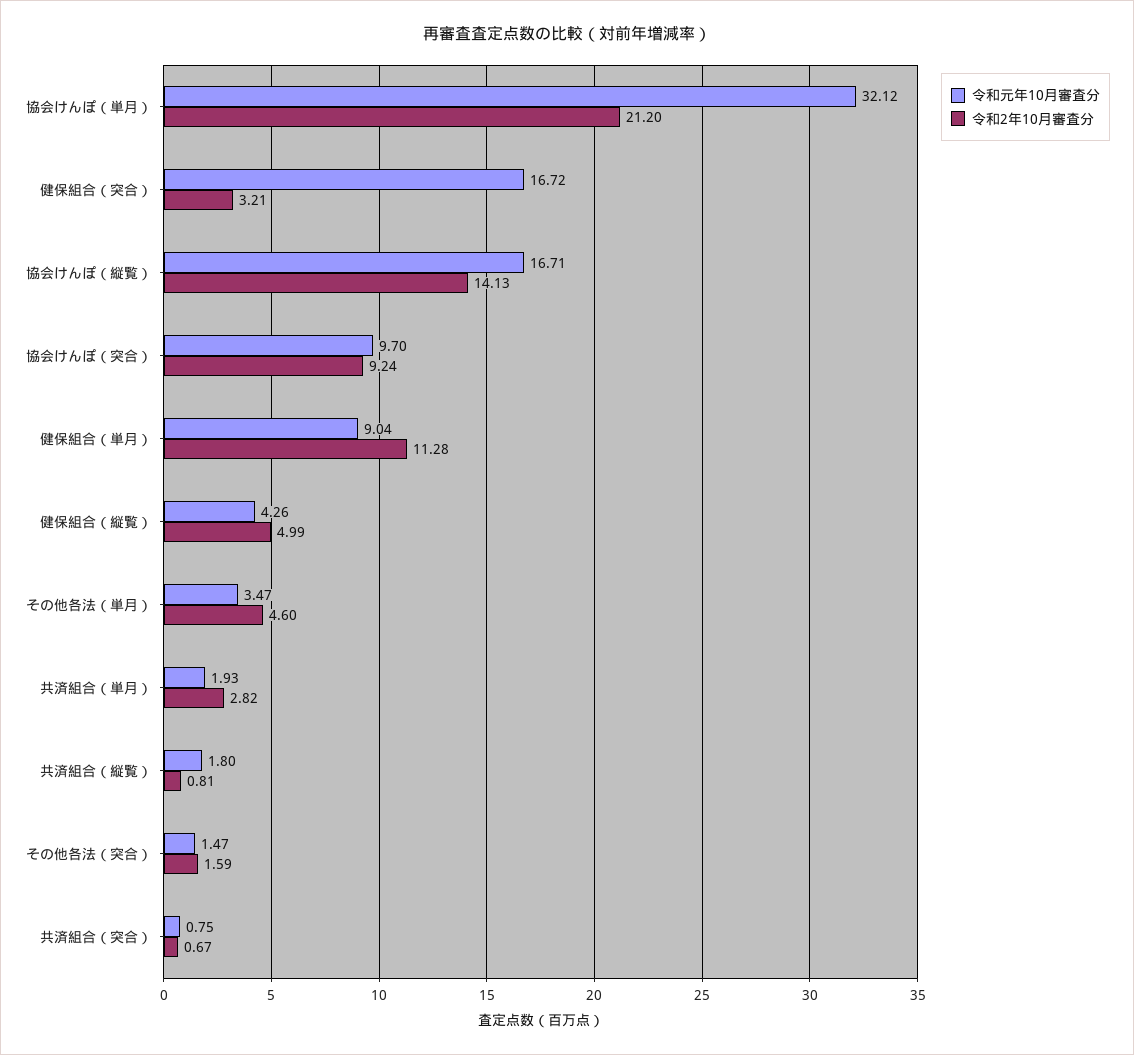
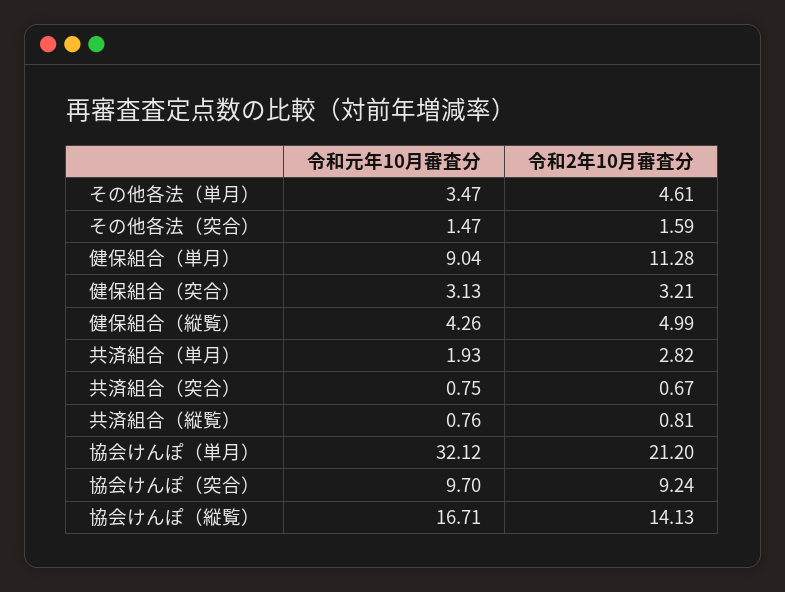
  {
    "令和元年10月審査分": {
      "協会けんぽ（単月）": 32.12,
-     "健保組合（突合）": 16.72,
+     "健保組合（突合）": 3.13,
      "協会けんぽ（縦覧）": 16.71,
      "協会けんぽ（突合）": 9.7,
      "健保組合（単月）": 9.04,
      "健保組合（縦覧）": 4.26,
      "その他各法（単月）": 3.47,
      "共済組合（単月）": 1.93,
-     "共済組合（縦覧）": 1.8,
+     "共済組合（縦覧）": 0.76,
      "その他各法（突合）": 1.47,
      "共済組合（突合）": 0.75
    },
    "令和2年10月審査分": {
      "協会けんぽ（単月）": 21.2,
      "健保組合（突合）": 3.21,
      "協会けんぽ（縦覧）": 14.13,
      "協会けんぽ（突合）": 9.24,
      "健保組合（単月）": 11.28,
      "健保組合（縦覧）": 4.99,
-     "その他各法（単月）": 4.6,
+     "その他各法（単月）": 4.61,
      "共済組合（単月）": 2.82,
      "共済組合（縦覧）": 0.81,
      "その他各法（突合）": 1.59,
      "共済組合（突合）": 0.67
    }
  }

